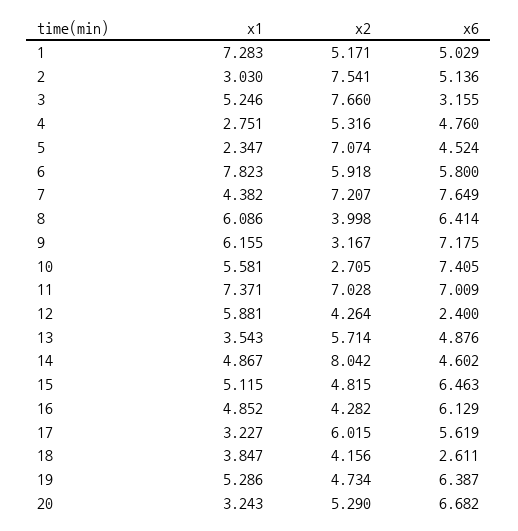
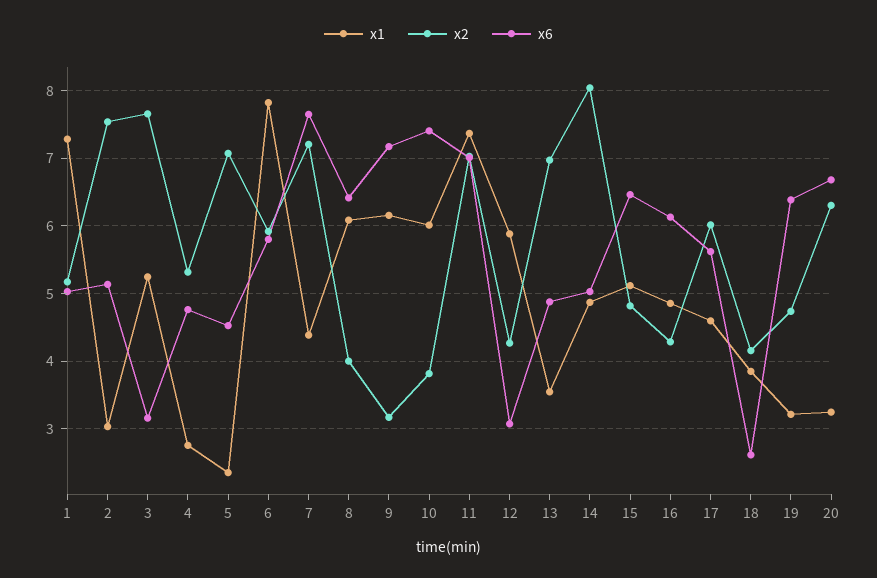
  {
    "x1": {
      "1": 7.283,
      "2": 3.03,
      "3": 5.246,
      "4": 2.751,
      "5": 2.347,
      "6": 7.823,
      "7": 4.382,
      "8": 6.086,
      "9": 6.155,
-     "10": 5.581,
+     "10": 6,
      "11": 7.371,
      "12": 5.881,
      "13": 3.543,
      "14": 4.867,
      "15": 5.115,
      "16": 4.852,
-     "17": 3.227,
+     "17": 4.6,
      "18": 3.847,
-     "19": 5.286,
+     "19": 3.2,
      "20": 3.243
    },
    "x2": {
      "1": 5.171,
      "2": 7.541,
      "3": 7.66,
      "4": 5.316,
      "5": 7.074,
      "6": 5.918,
      "7": 7.207,
      "8": 3.998,
      "9": 3.167,
-     "10": 2.705,
+     "10": 3.8,
      "11": 7.028,
      "12": 4.264,
-     "13": 5.714,
+     "13": 7,
      "14": 8.042,
      "15": 4.815,
      "16": 4.282,
      "17": 6.015,
      "18": 4.156,
      "19": 4.734,
-     "20": 5.29
+     "20": 6.3
    },
    "x6": {
      "1": 5.029,
      "2": 5.136,
      "3": 3.155,
      "4": 4.76,
      "5": 4.524,
      "6": 5.8,
      "7": 7.649,
      "8": 6.414,
      "9": 7.175,
      "10": 7.405,
      "11": 7.009,
-     "12": 2.4,
+     "12": 3.1,
      "13": 4.876,
-     "14": 4.602,
+     "14": 5,
      "15": 6.463,
      "16": 6.129,
      "17": 5.619,
      "18": 2.611,
      "19": 6.387,
      "20": 6.682
    }
  }

